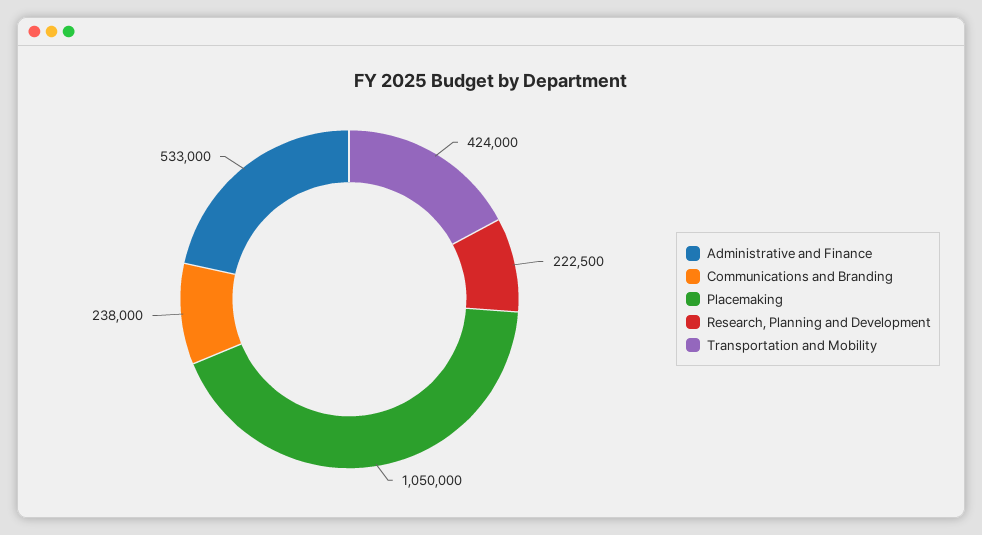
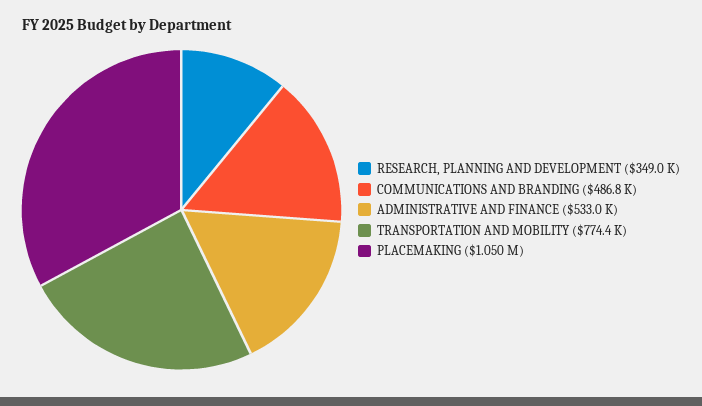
  {
    "Administrative and Finance": 533000,
-   "Communications and Branding": 238000,
+   "Communications and Branding": 486800,
    "Placemaking": 1050000,
-   "Research, Planning and Development": 222500,
+   "Research, Planning and Development": 349000,
-   "Transportation and Mobility": 424000
+   "Transportation and Mobility": 774400
  }

